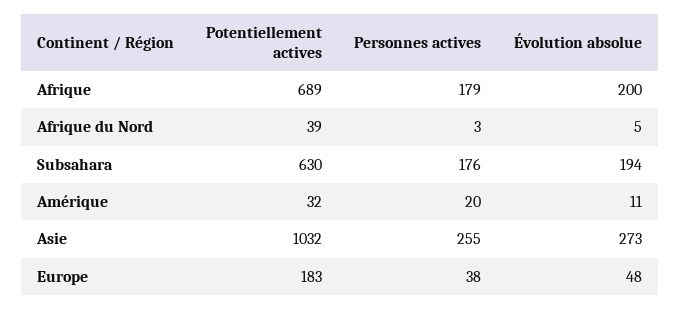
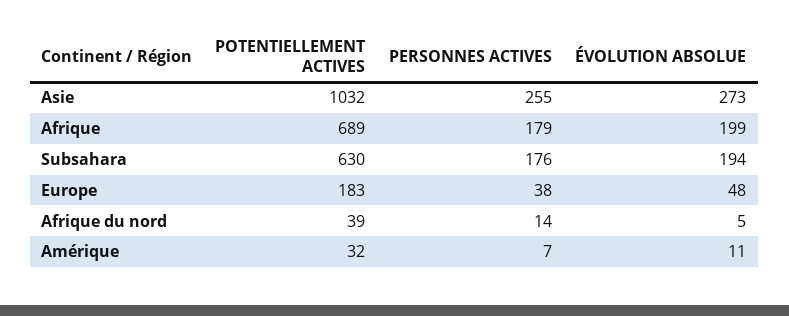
  {
    "Potentiellement actives": {
      "Afrique": 689,
      "Afrique du Nord": 39,
      "Subsahara": 630,
      "Amérique": 32,
      "Asie": 1032,
      "Europe": 183
    },
    "Personnes actives": {
      "Afrique": 179,
-     "Afrique du Nord": 3,
+     "Afrique du Nord": 14,
      "Subsahara": 176,
-     "Amérique": 20,
+     "Amérique": 7,
      "Asie": 255,
      "Europe": 38
    },
    "Évolution absolue": {
-     "Afrique": 200,
+     "Afrique": 199,
      "Afrique du Nord": 5,
      "Subsahara": 194,
      "Amérique": 11,
      "Asie": 273,
      "Europe": 48
    }
  }

